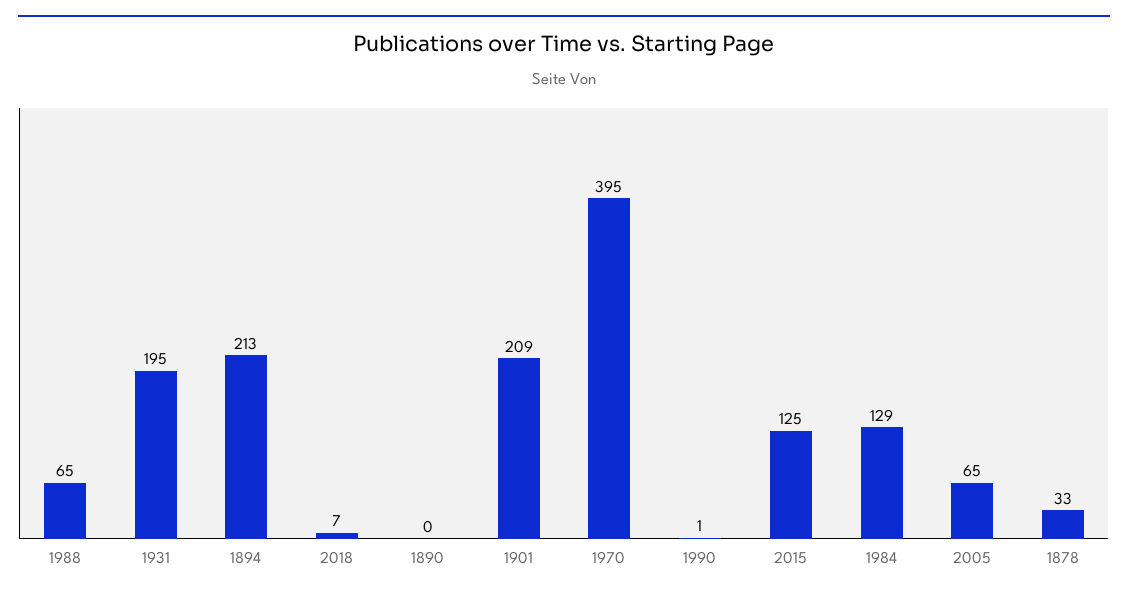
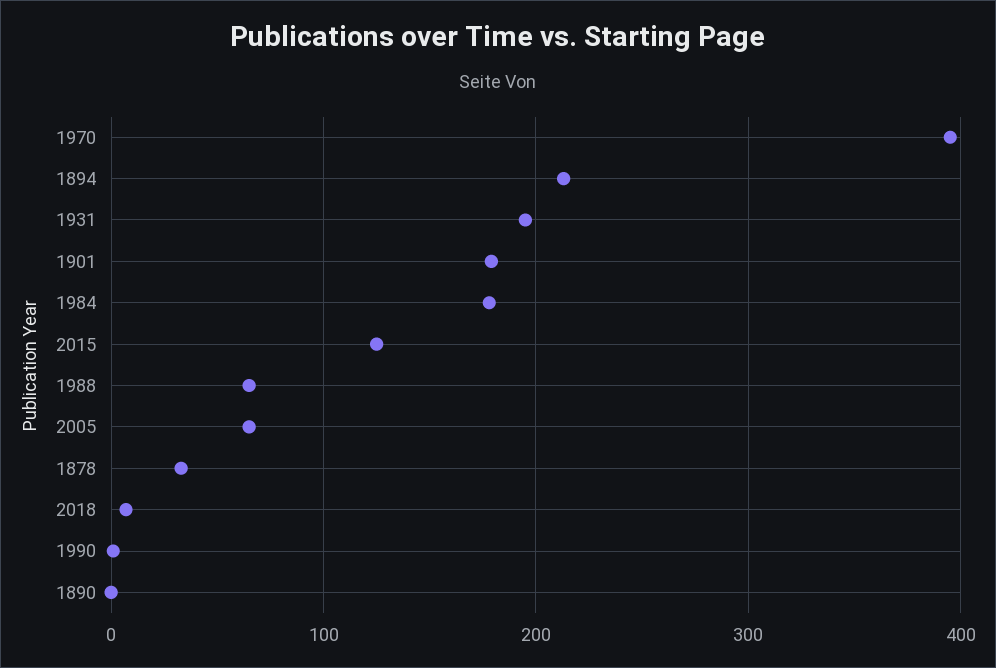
  {
    "1988": 65,
    "1931": 195,
    "1894": 213,
    "2018": 7,
    "1890": 0,
-   "1901": 209,
+   "1901": 180,
    "1970": 395,
    "1990": 1,
    "2015": 125,
-   "1984": 129,
+   "1984": 180,
    "2005": 65,
    "1878": 33
  }

